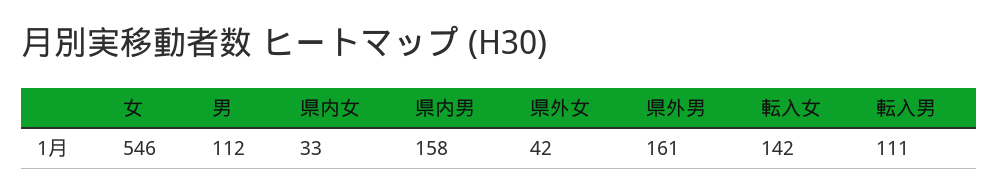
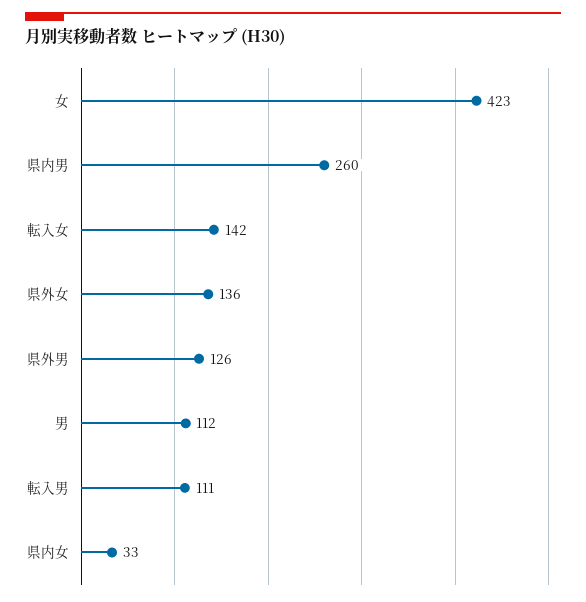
  {
-   "女": 546,
+   "女": 423,
    "男": 112,
    "県内女": 33,
-   "県内男": 158,
+   "県内男": 260,
-   "県外女": 42,
+   "県外女": 136,
-   "県外男": 161,
+   "県外男": 126,
    "転入女": 142,
    "転入男": 111
  }

